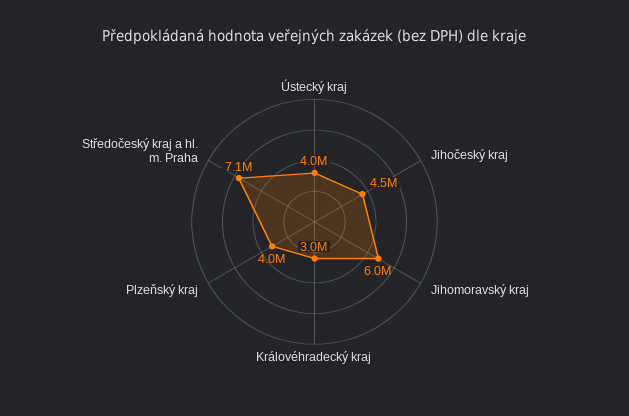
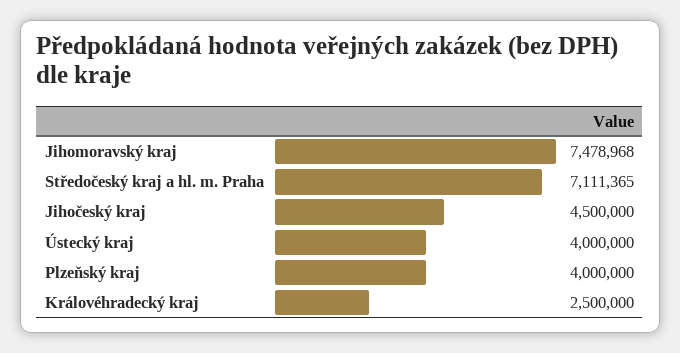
  {
    "Ústecký kraj": 4000000,
    "Jihočeský kraj": 4500000,
-   "Jihomoravský kraj": 6000000,
+   "Jihomoravský kraj": 7478968,
-   "Královéhradecký kraj": 3000000,
+   "Královéhradecký kraj": 2500000,
    "Plzeňský kraj": 4000000,
    "Středočeský kraj a hl. m. Praha": 7111365
  }

